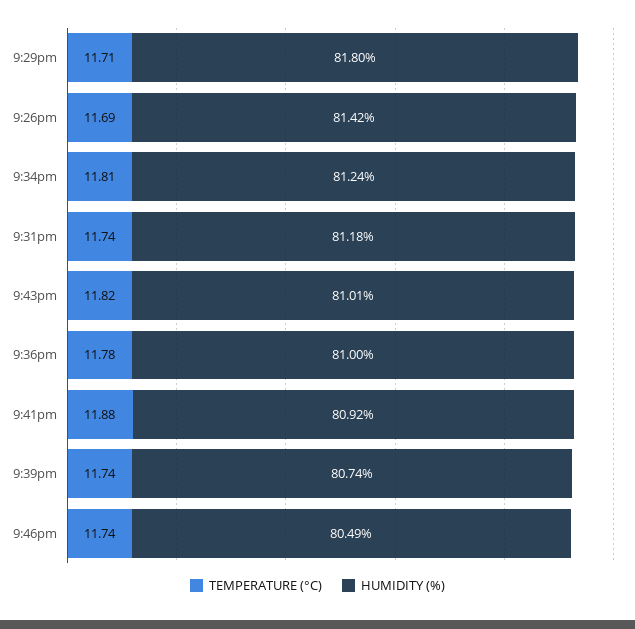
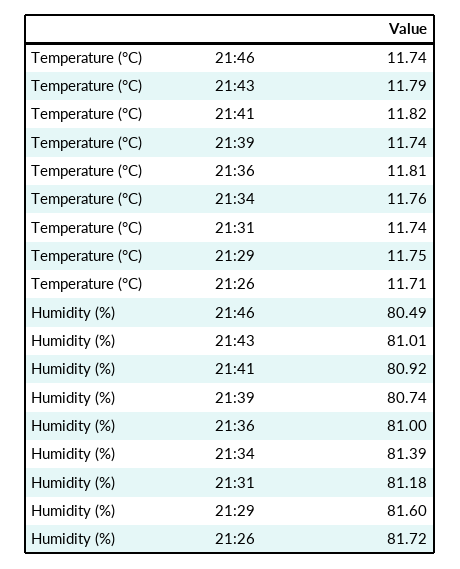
  {
    "TEMPERATURE (°C)": {
-     "9:29pm": 11.71,
+     "9:29pm": 11.75,
-     "9:26pm": 11.69,
+     "9:26pm": 11.71,
-     "9:34pm": 11.81,
+     "9:34pm": 11.76,
      "9:31pm": 11.74,
-     "9:43pm": 11.82,
+     "9:43pm": 11.79,
-     "9:36pm": 11.78,
+     "9:36pm": 11.81,
-     "9:41pm": 11.88,
+     "9:41pm": 11.82,
      "9:39pm": 11.74,
      "9:46pm": 11.74
    },
    "HUMIDITY (%)": {
-     "9:29pm": 81.8,
+     "9:29pm": 81.6,
-     "9:26pm": 81.42,
+     "9:26pm": 81.72,
-     "9:34pm": 81.24,
+     "9:34pm": 81.39,
      "9:31pm": 81.18,
      "9:43pm": 81.01,
      "9:36pm": 81,
      "9:41pm": 80.92,
      "9:39pm": 80.74,
      "9:46pm": 80.49
    }
  }

